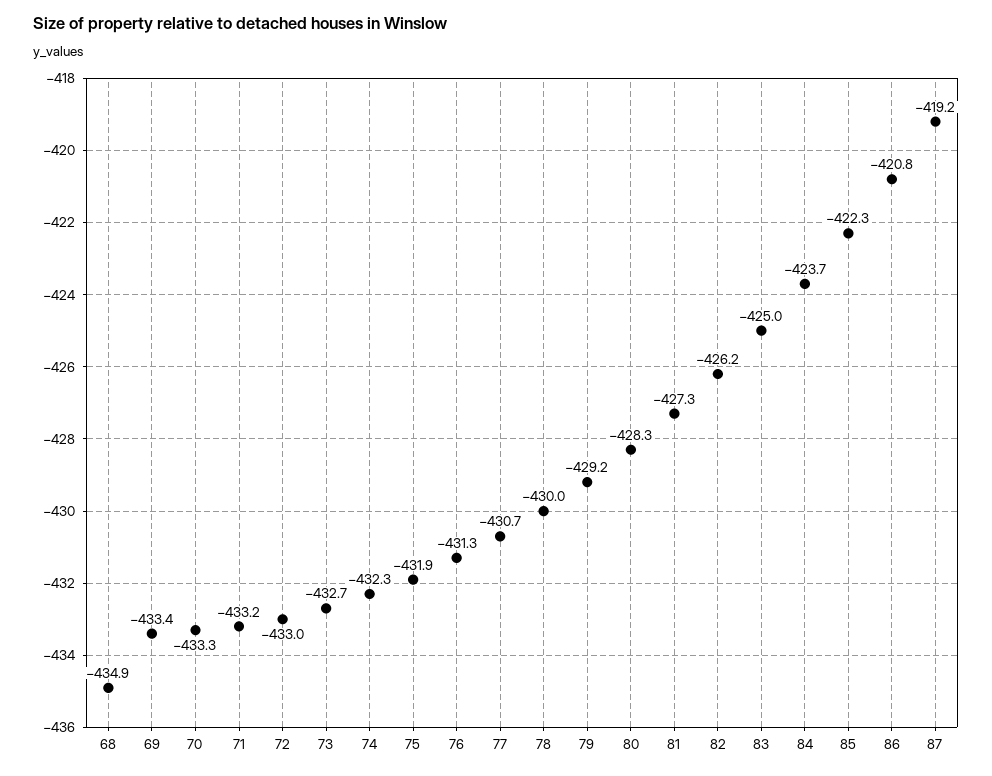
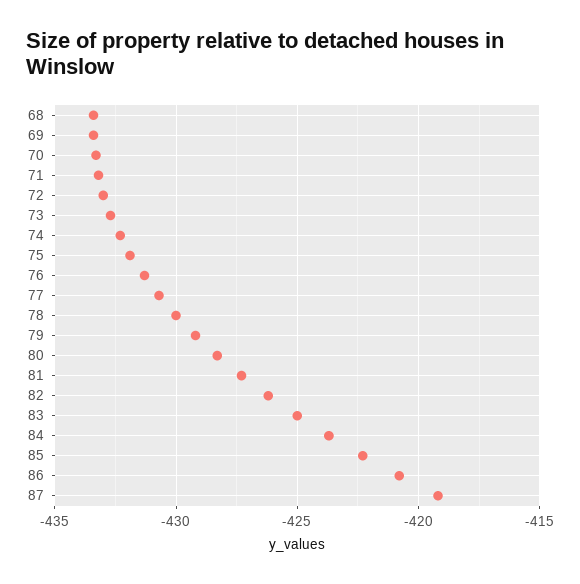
  {
-   "68": -434.9,
+   "68": -433.5,
    "69": -433.4,
    "70": -433.3,
    "71": -433.2,
    "72": -433,
    "73": -432.7,
    "74": -432.3,
    "75": -431.9,
    "76": -431.3,
    "77": -430.7,
    "78": -430,
    "79": -429.2,
    "80": -428.3,
    "81": -427.3,
    "82": -426.2,
    "83": -425,
    "84": -423.7,
    "85": -422.3,
    "86": -420.8,
    "87": -419.2
  }

